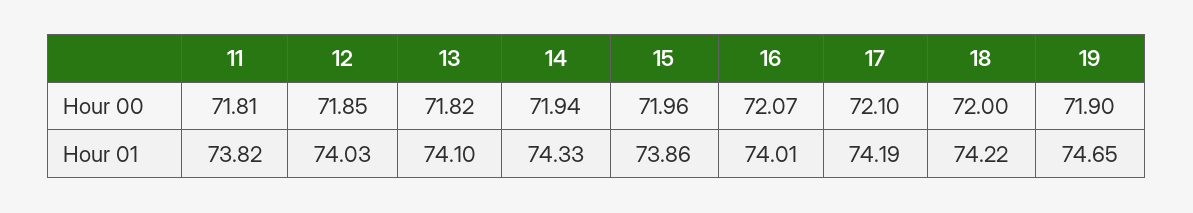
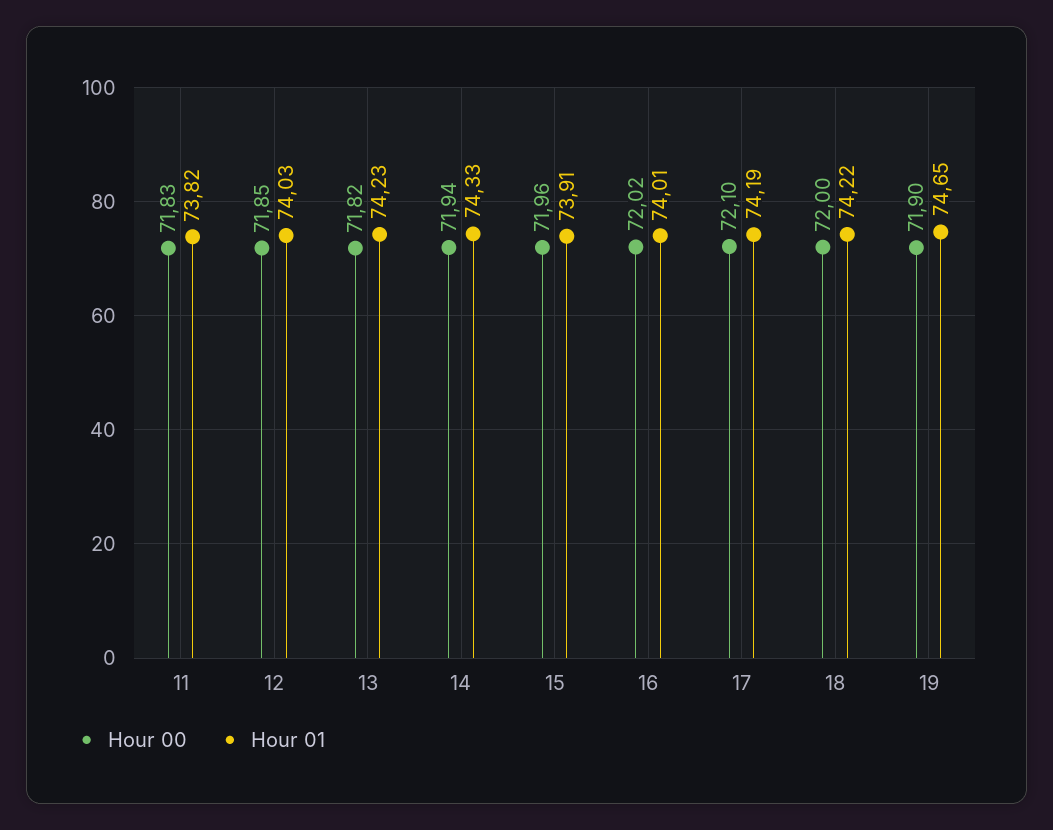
  {
    "Hour 00": {
-     "11": 71.81,
+     "11": 71.83,
      "12": 71.85,
      "13": 71.82,
      "14": 71.94,
      "15": 71.96,
-     "16": 72.07,
+     "16": 72.02,
      "17": 72.1,
      "18": 72,
      "19": 71.9
    },
    "Hour 01": {
      "11": 73.82,
      "12": 74.03,
-     "13": 74.1,
+     "13": 74.23,
      "14": 74.33,
-     "15": 73.86,
+     "15": 73.91,
      "16": 74.01,
      "17": 74.19,
      "18": 74.22,
      "19": 74.65
    }
  }

